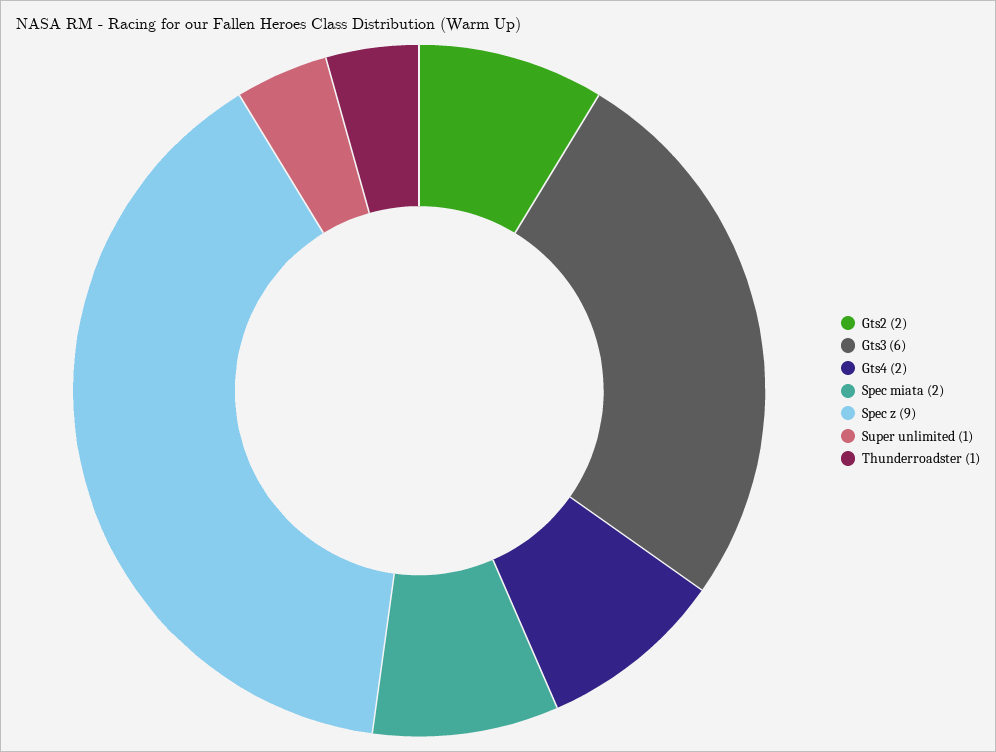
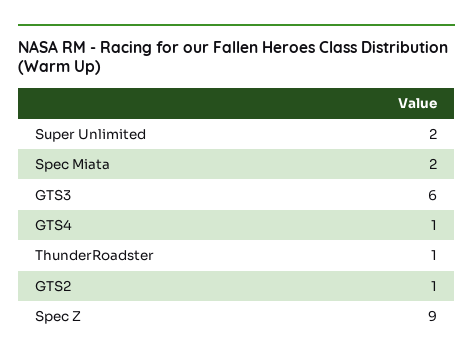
  {
-   "Gts2": 2,
+   "Gts2": 1,
    "Gts3": 6,
-   "Gts4": 2,
+   "Gts4": 1,
    "Spec miata": 2,
    "Spec z": 9,
-   "Super unlimited": 1,
+   "Super unlimited": 2,
    "Thunderroadster": 1
  }

